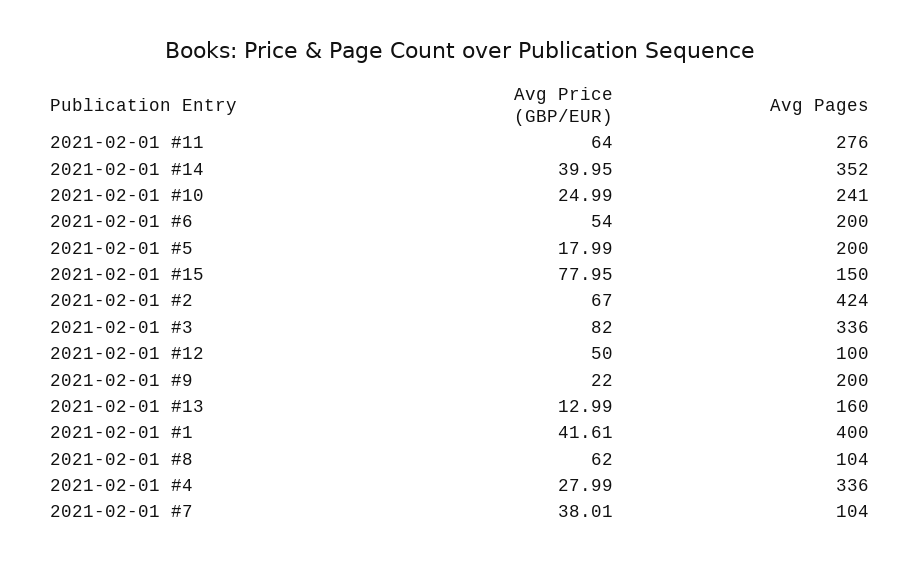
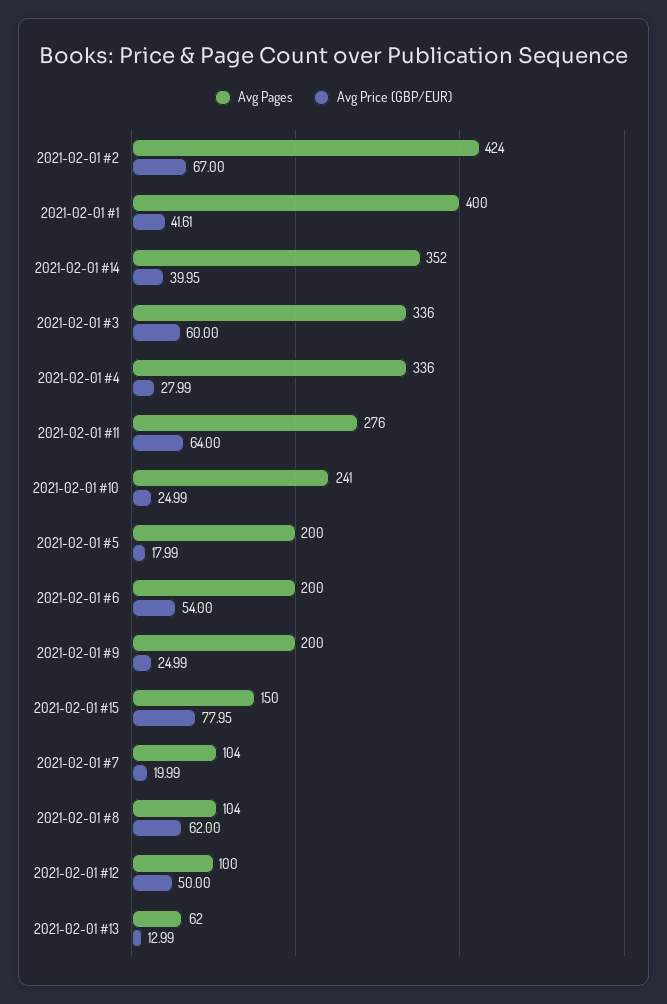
  {
    "Avg Price (GBP/EUR)": {
      "2021-02-01 #11": 64,
      "2021-02-01 #14": 39.95,
      "2021-02-01 #10": 24.99,
      "2021-02-01 #6": 54,
      "2021-02-01 #5": 17.99,
      "2021-02-01 #15": 77.95,
      "2021-02-01 #2": 67,
-     "2021-02-01 #3": 82,
+     "2021-02-01 #3": 60,
      "2021-02-01 #12": 50,
-     "2021-02-01 #9": 22,
+     "2021-02-01 #9": 24.99,
      "2021-02-01 #13": 12.99,
      "2021-02-01 #1": 41.61,
      "2021-02-01 #8": 62,
      "2021-02-01 #4": 27.99,
-     "2021-02-01 #7": 38.01
+     "2021-02-01 #7": 19.99
    },
    "Avg Pages": {
      "2021-02-01 #11": 276,
      "2021-02-01 #14": 352,
      "2021-02-01 #10": 241,
      "2021-02-01 #6": 200,
      "2021-02-01 #5": 200,
      "2021-02-01 #15": 150,
      "2021-02-01 #2": 424,
      "2021-02-01 #3": 336,
      "2021-02-01 #12": 100,
      "2021-02-01 #9": 200,
-     "2021-02-01 #13": 160,
+     "2021-02-01 #13": 62,
      "2021-02-01 #1": 400,
      "2021-02-01 #8": 104,
      "2021-02-01 #4": 336,
      "2021-02-01 #7": 104
    }
  }

